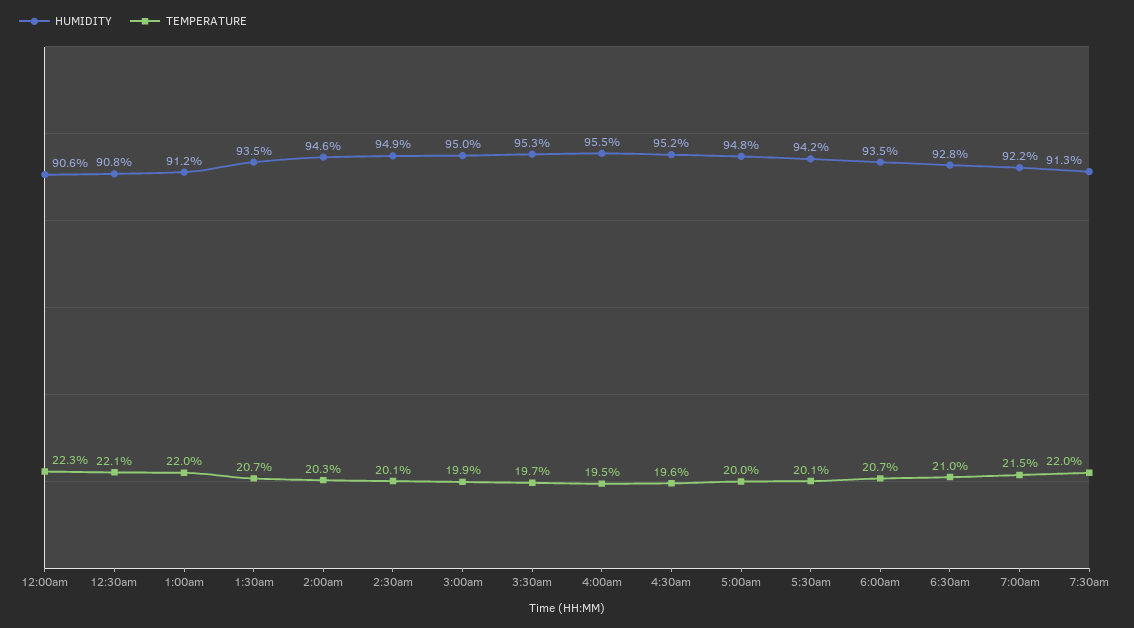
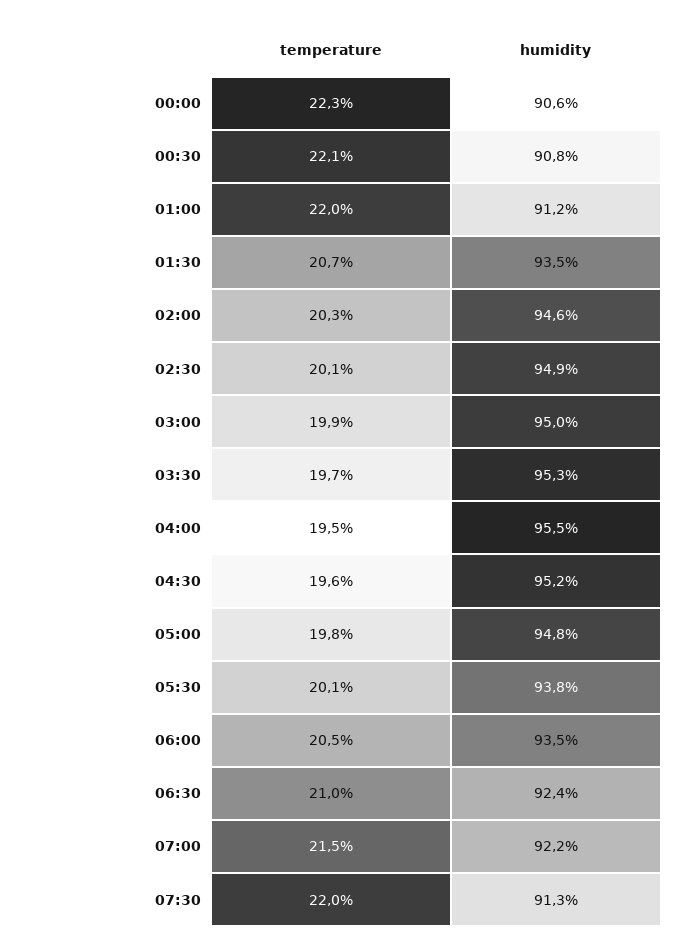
  {
    "HUMIDITY": {
      "12:00am": 90.6,
      "12:30am": 90.8,
      "1:00am": 91.2,
      "1:30am": 93.5,
      "2:00am": 94.6,
      "2:30am": 94.9,
      "3:00am": 95,
      "3:30am": 95.3,
      "4:00am": 95.5,
      "4:30am": 95.2,
      "5:00am": 94.8,
-     "5:30am": 94.2,
+     "5:30am": 93.8,
      "6:00am": 93.5,
-     "6:30am": 92.8,
+     "6:30am": 92.4,
      "7:00am": 92.2,
      "7:30am": 91.3
    },
    "TEMPERATURE": {
      "12:00am": 22.3,
      "12:30am": 22.1,
      "1:00am": 22,
      "1:30am": 20.7,
      "2:00am": 20.3,
      "2:30am": 20.1,
      "3:00am": 19.9,
      "3:30am": 19.7,
      "4:00am": 19.5,
      "4:30am": 19.6,
-     "5:00am": 20,
+     "5:00am": 19.8,
      "5:30am": 20.1,
-     "6:00am": 20.7,
+     "6:00am": 20.5,
      "6:30am": 21,
      "7:00am": 21.5,
      "7:30am": 22
    }
  }

